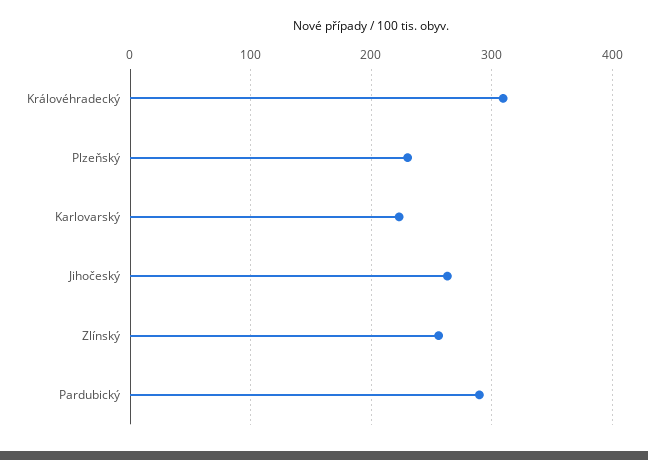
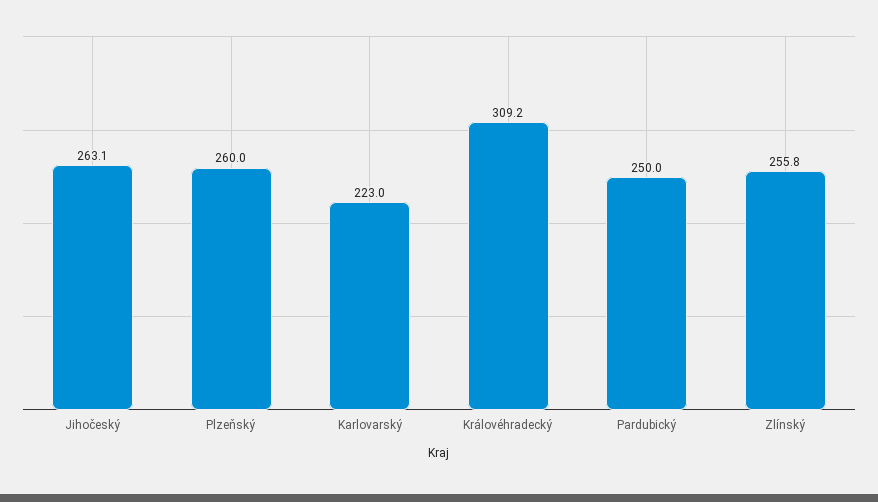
  {
    "Královéhradecký": 309.2,
-   "Plzeňský": 230,
+   "Plzeňský": 260,
    "Karlovarský": 223,
    "Jihočeský": 263.1,
    "Zlínský": 255.8,
-   "Pardubický": 290
+   "Pardubický": 250
  }

